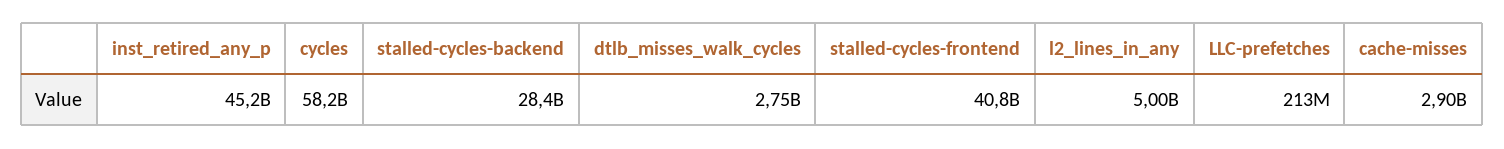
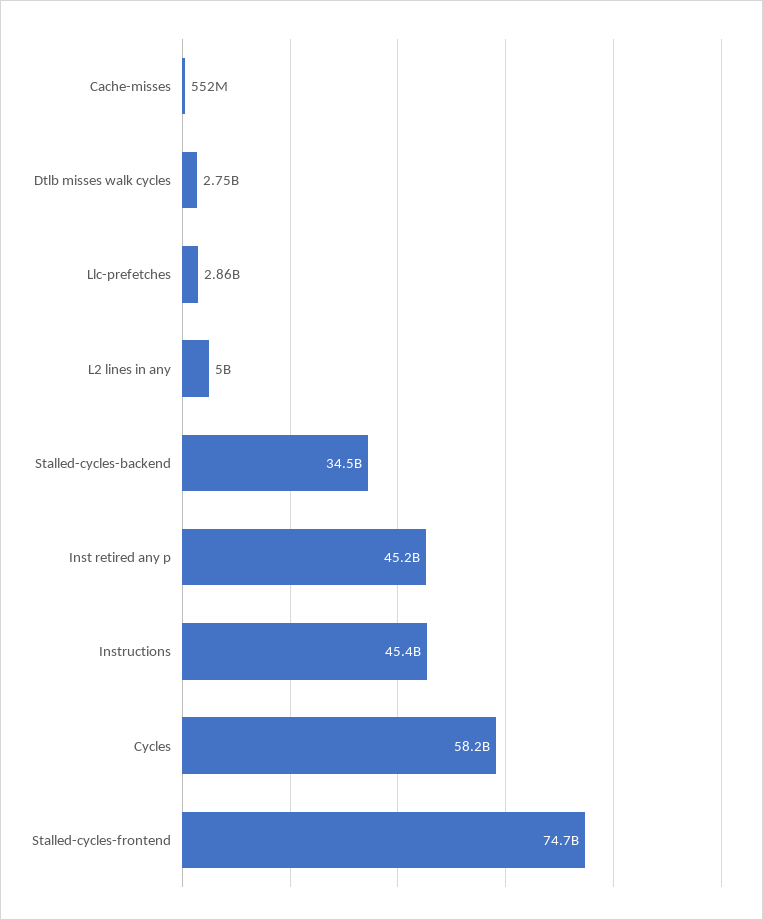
  {
    "inst_retired_any_p": 45200000000,
    "cycles": 58200000000,
-   "stalled-cycles-backend": 28400000000,
+   "stalled-cycles-backend": 34500000000,
    "dtlb_misses_walk_cycles": 2750000000,
-   "stalled-cycles-frontend": 40800000000,
+   "stalled-cycles-frontend": 74700000000,
    "l2_lines_in_any": 5000000000,
-   "LLC-prefetches": 213000000,
+   "LLC-prefetches": 2860000000,
-   "cache-misses": 2900000000
+   "cache-misses": 552000000,
+   "Instructions": 45400000000
  }

